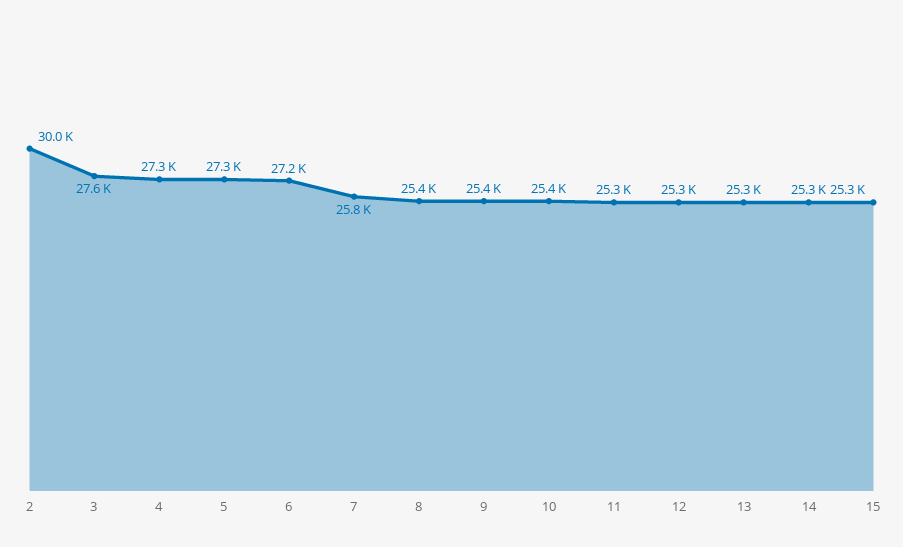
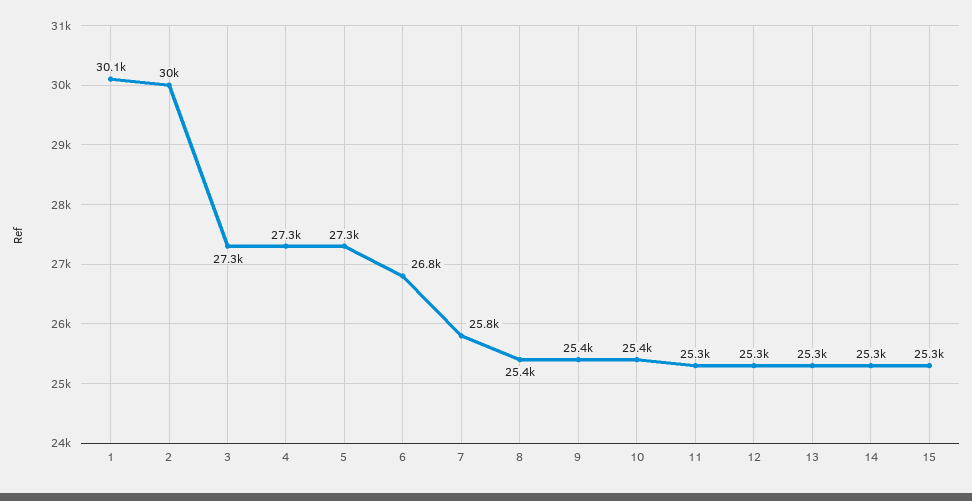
  {
    "2": 30000,
-   "3": 27600,
+   "3": 27300,
    "4": 27300,
    "5": 27300,
-   "6": 27200,
+   "6": 26800,
    "7": 25800,
    "8": 25400,
    "9": 25400,
    "10": 25400,
    "11": 25300,
    "12": 25300,
    "13": 25300,
    "14": 25300,
-   "15": 25300
+   "15": 25300,
+   "1": 30100
  }

